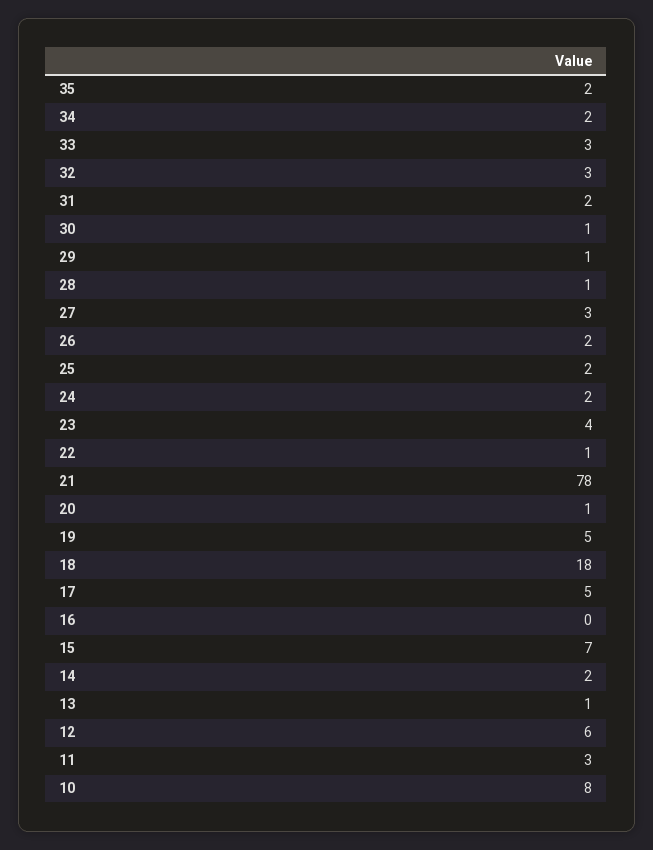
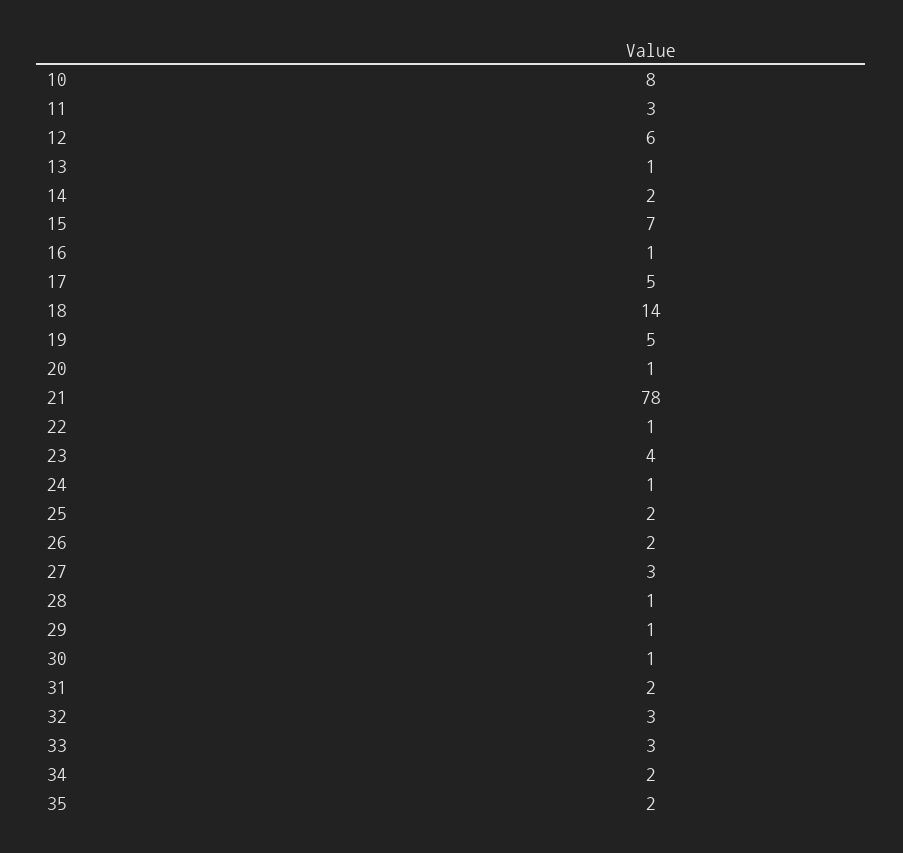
  {
    "35": 2,
    "34": 2,
    "33": 3,
    "32": 3,
    "31": 2,
    "30": 1,
    "29": 1,
    "28": 1,
    "27": 3,
    "26": 2,
    "25": 2,
-   "24": 2,
+   "24": 1,
    "23": 4,
    "22": 1,
    "21": 78,
    "20": 1,
    "19": 5,
-   "18": 18,
+   "18": 14,
    "17": 5,
-   "16": 0,
+   "16": 1,
    "15": 7,
    "14": 2,
    "13": 1,
    "12": 6,
    "11": 3,
    "10": 8
  }

